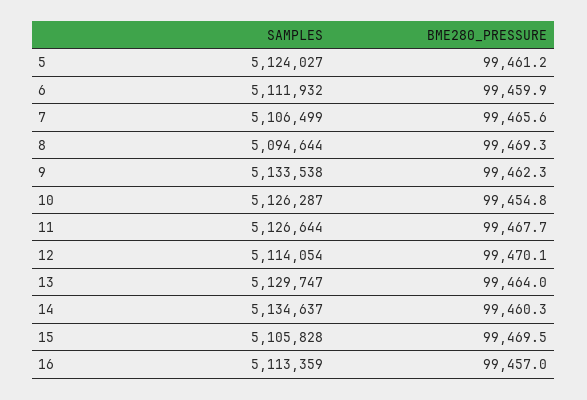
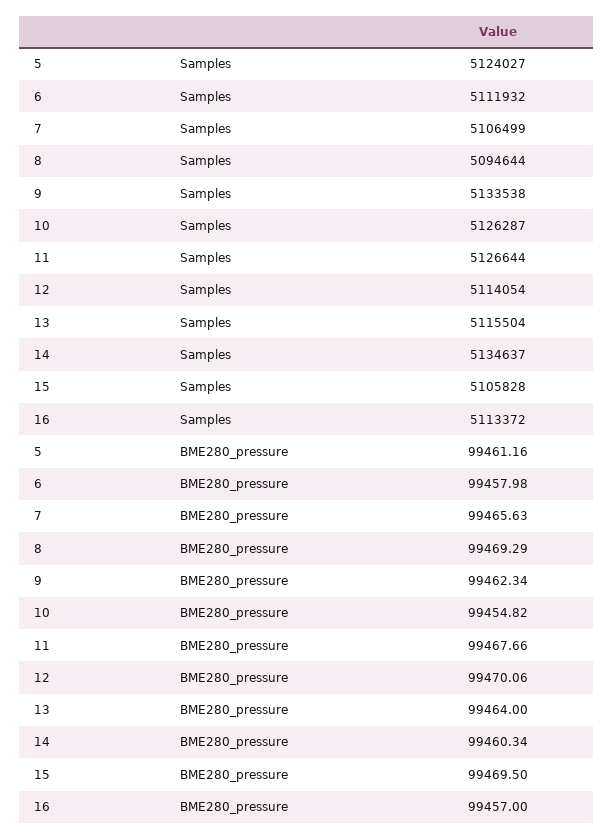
  {
    "SAMPLES": {
      "5": 5124027,
      "6": 5111932,
      "7": 5106499,
      "8": 5094644,
      "9": 5133538,
      "10": 5126287,
      "11": 5126644,
      "12": 5114054,
-     "13": 5129747,
+     "13": 5115504,
      "14": 5134637,
      "15": 5105828,
-     "16": 5113359
+     "16": 5113372
    },
    "BME280_PRESSURE": {
      "5": 99461.16,
-     "6": 99459.9,
+     "6": 99457.98,
      "7": 99465.63,
      "8": 99469.29,
      "9": 99462.34,
      "10": 99454.82,
      "11": 99467.66,
      "12": 99470.06,
      "13": 99464,
      "14": 99460.34,
      "15": 99469.5,
      "16": 99457
    }
  }

